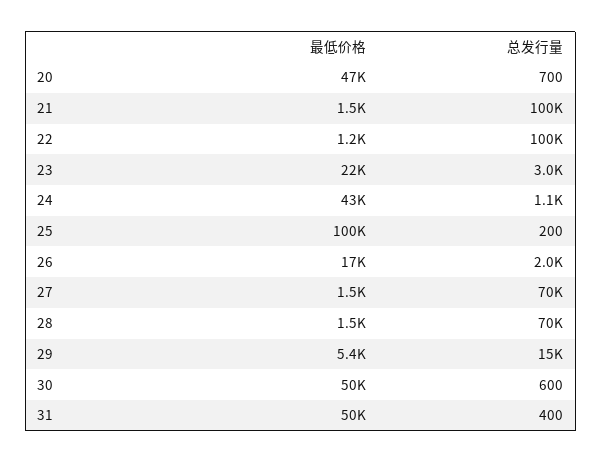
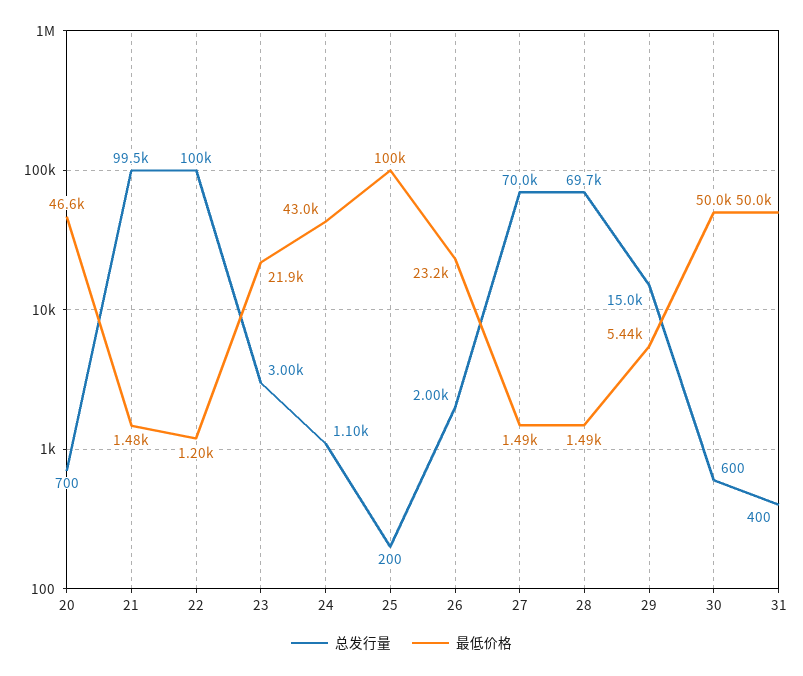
  {
    "最低价格": {
      "20": 46600,
      "21": 1480,
      "22": 1200,
      "23": 21900,
      "24": 43000,
      "25": 100000,
-     "26": 17000,
+     "26": 23200,
      "27": 1490,
      "28": 1490,
      "29": 5440,
      "30": 50000,
      "31": 50000
    },
    "总发行量": {
      "20": 700,
      "21": 99500,
      "22": 100000,
      "23": 3000,
      "24": 1100,
      "25": 200,
      "26": 2000,
      "27": 70000,
      "28": 69700,
      "29": 15000,
      "30": 600,
      "31": 400
    }
  }

